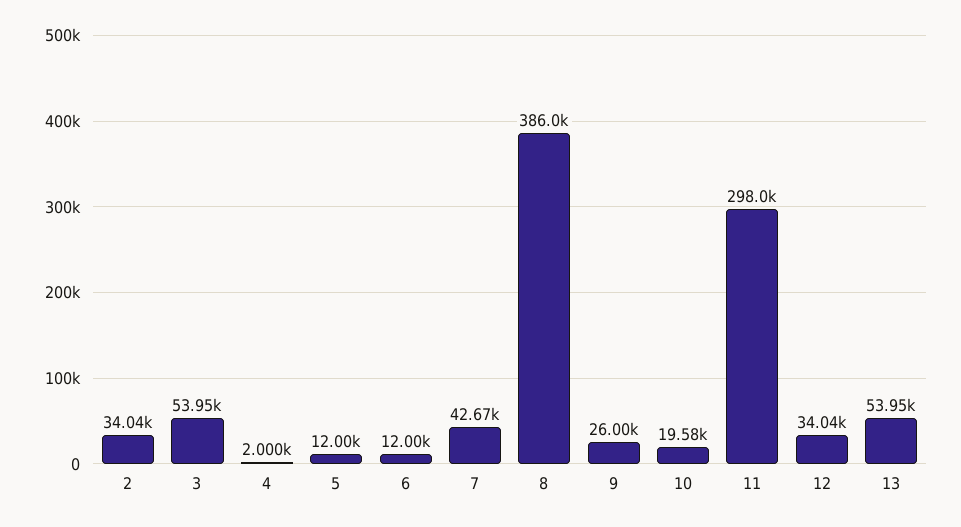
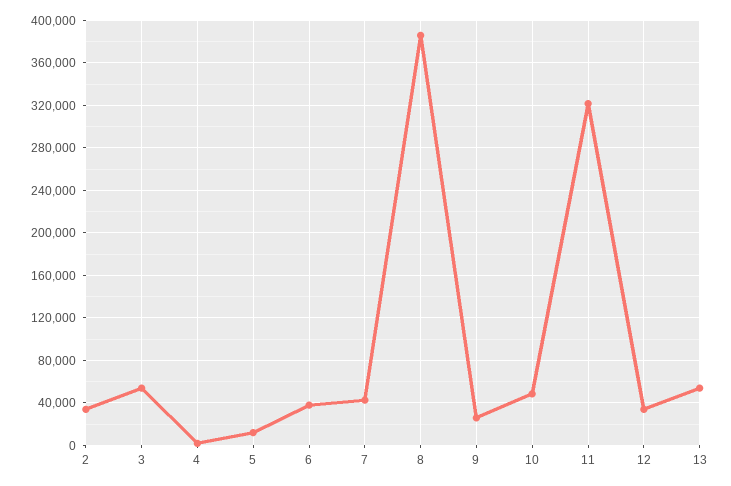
  {
    "2": 34040,
    "3": 53950,
    "4": 2000,
    "5": 12000,
-   "6": 12000,
+   "6": 40000,
    "7": 42670,
    "8": 386000,
    "9": 26000,
-   "10": 19580,
+   "10": 50000,
-   "11": 298000,
+   "11": 320000,
    "12": 34040,
    "13": 53950
  }

